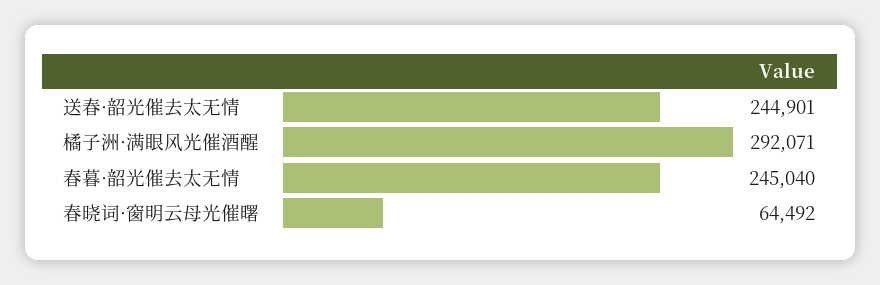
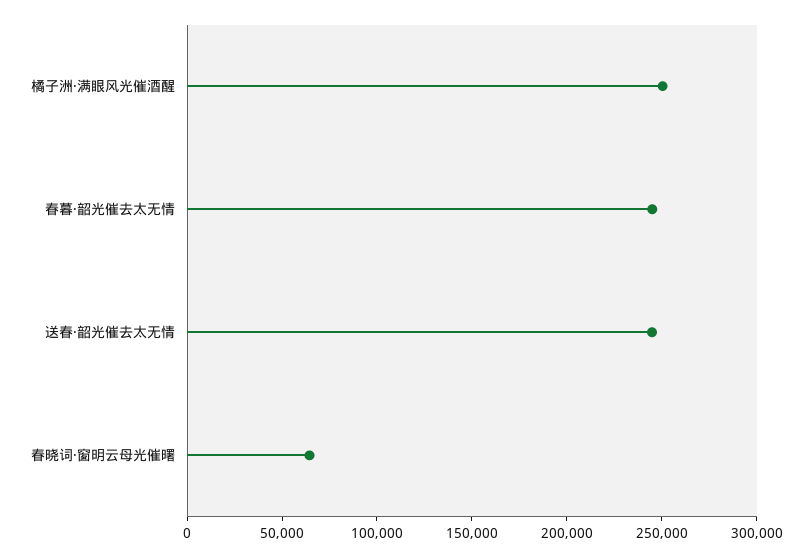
  {
    "送春·韶光催去太无情": 244901,
-   "橘子洲·满眼风光催酒醒": 292071,
+   "橘子洲·满眼风光催酒醒": 250000,
    "春暮·韶光催去太无情": 245040,
    "春晓词·窗明云母光催曙": 64492
  }

